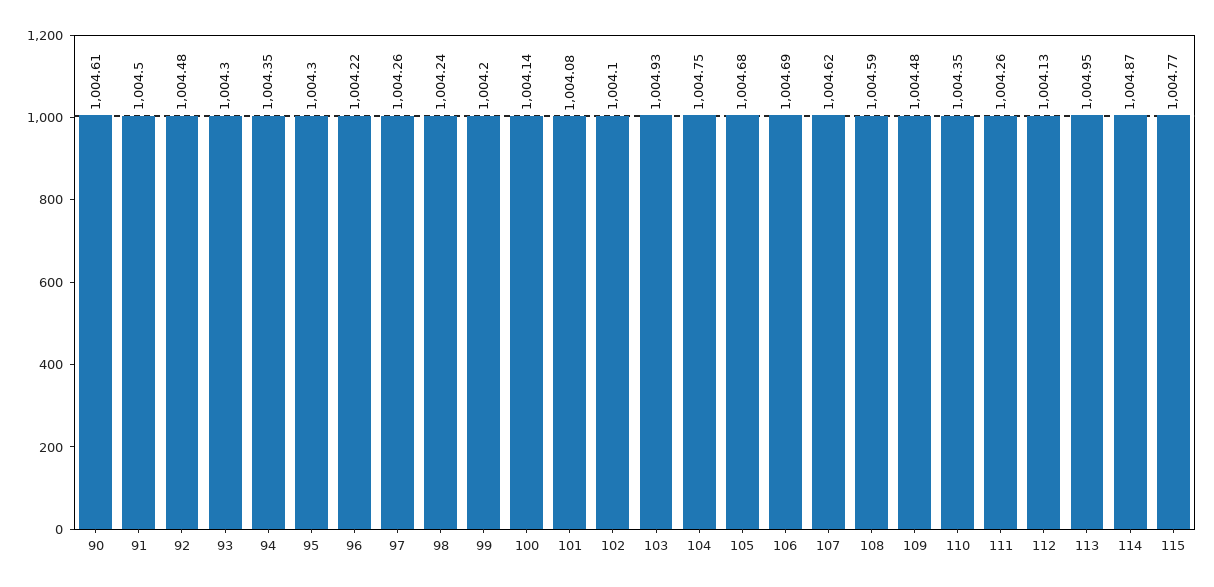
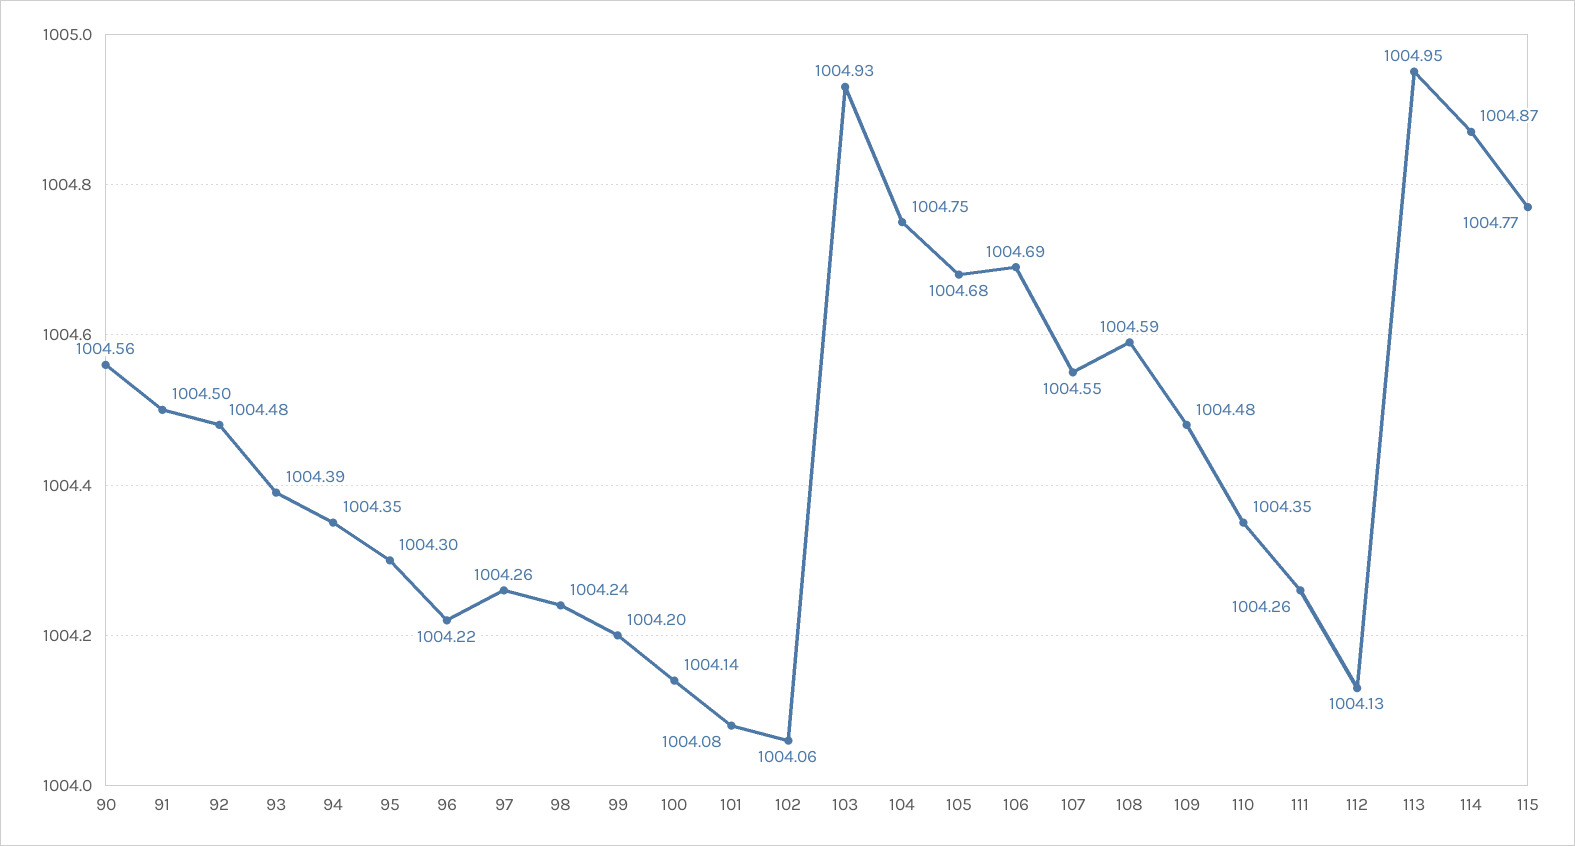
  {
-   "90": 1004.61,
+   "90": 1004.56,
    "91": 1004.5,
    "92": 1004.48,
-   "93": 1004.3,
+   "93": 1004.39,
    "94": 1004.35,
    "95": 1004.3,
    "96": 1004.22,
    "97": 1004.26,
    "98": 1004.24,
    "99": 1004.2,
    "100": 1004.14,
    "101": 1004.08,
-   "102": 1004.1,
+   "102": 1004.06,
    "103": 1004.93,
    "104": 1004.75,
    "105": 1004.68,
    "106": 1004.69,
-   "107": 1004.62,
+   "107": 1004.55,
    "108": 1004.59,
    "109": 1004.48,
    "110": 1004.35,
    "111": 1004.26,
    "112": 1004.13,
    "113": 1004.95,
    "114": 1004.87,
    "115": 1004.77
  }

